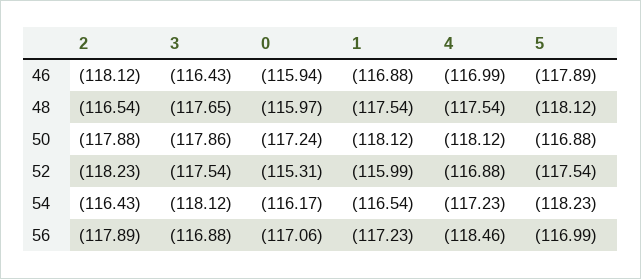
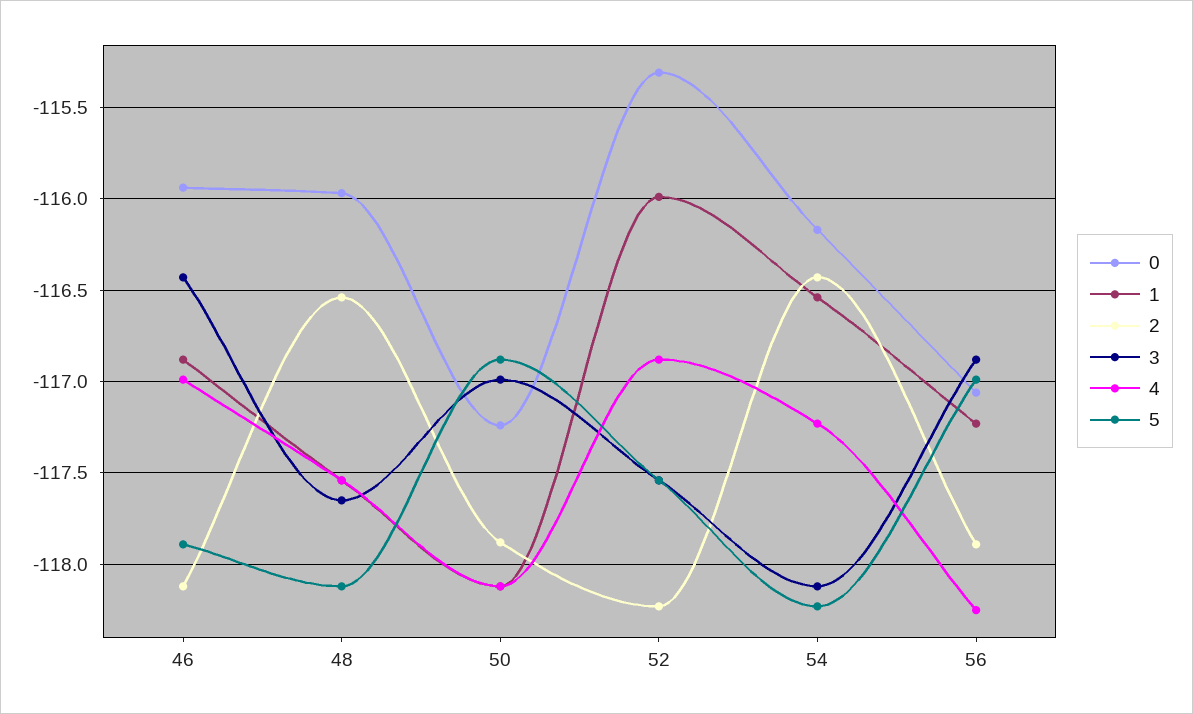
  {
    "2": {
      "46": -118.12,
      "48": -116.54,
      "50": -117.88,
      "52": -118.23,
      "54": -116.43,
      "56": -117.89
    },
    "3": {
      "46": -116.43,
      "48": -117.65,
-     "50": -117.86,
+     "50": -117,
      "52": -117.54,
      "54": -118.12,
      "56": -116.88
    },
    "0": {
      "46": -115.94,
      "48": -115.97,
      "50": -117.24,
      "52": -115.31,
      "54": -116.17,
      "56": -117.06
    },
    "1": {
      "46": -116.88,
      "48": -117.54,
      "50": -118.12,
      "52": -115.99,
      "54": -116.54,
      "56": -117.23
    },
    "4": {
      "46": -116.99,
      "48": -117.54,
      "50": -118.12,
      "52": -116.88,
      "54": -117.23,
-     "56": -118.46
+     "56": -118.25
    },
    "5": {
      "46": -117.89,
      "48": -118.12,
      "50": -116.88,
      "52": -117.54,
      "54": -118.23,
      "56": -116.99
    }
  }

